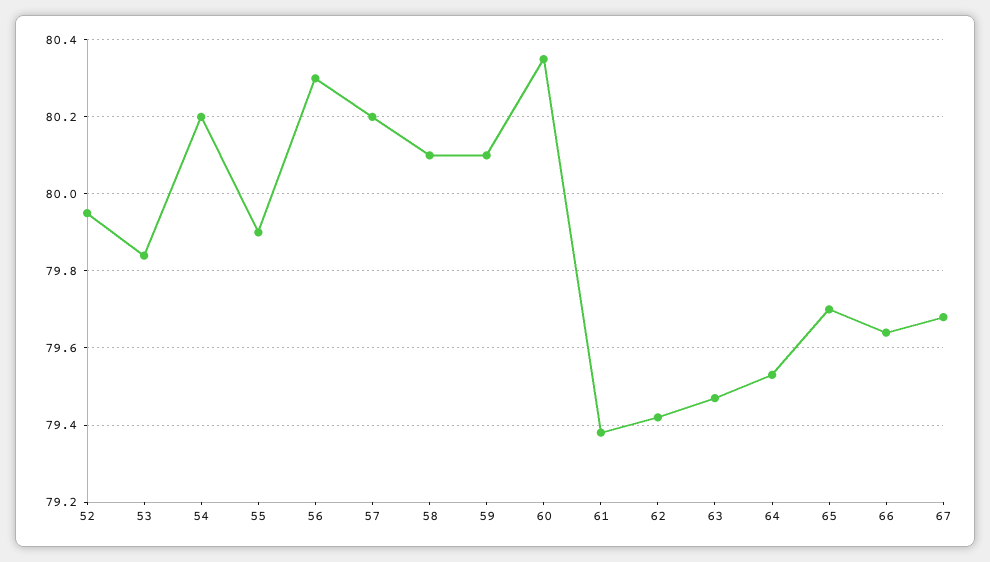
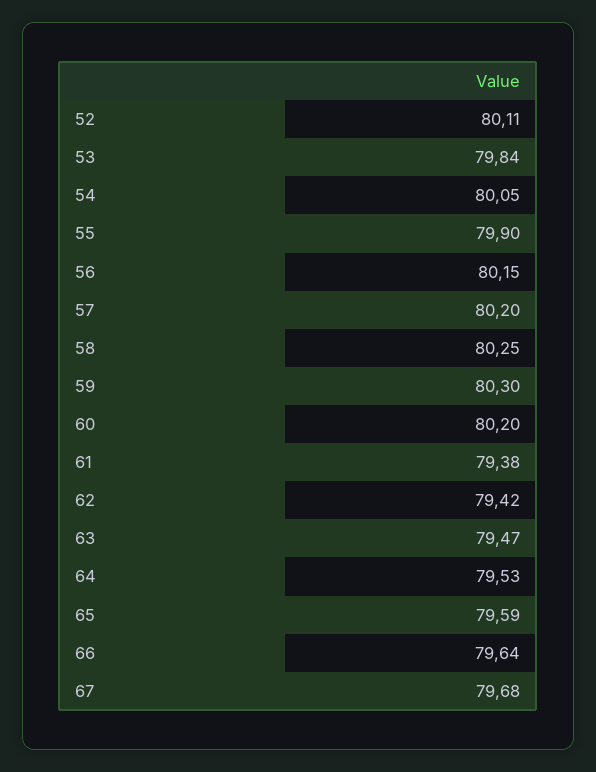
  {
-   "52": 79.95,
+   "52": 80.11,
    "53": 79.84,
-   "54": 80.2,
+   "54": 80.05,
    "55": 79.9,
-   "56": 80.3,
+   "56": 80.15,
    "57": 80.2,
-   "58": 80.1,
+   "58": 80.25,
-   "59": 80.1,
+   "59": 80.3,
-   "60": 80.35,
+   "60": 80.2,
    "61": 79.38,
    "62": 79.42,
    "63": 79.47,
    "64": 79.53,
-   "65": 79.7,
+   "65": 79.59,
    "66": 79.64,
    "67": 79.68
  }

